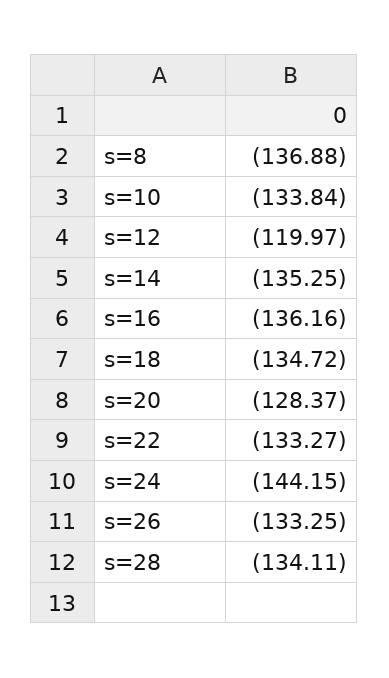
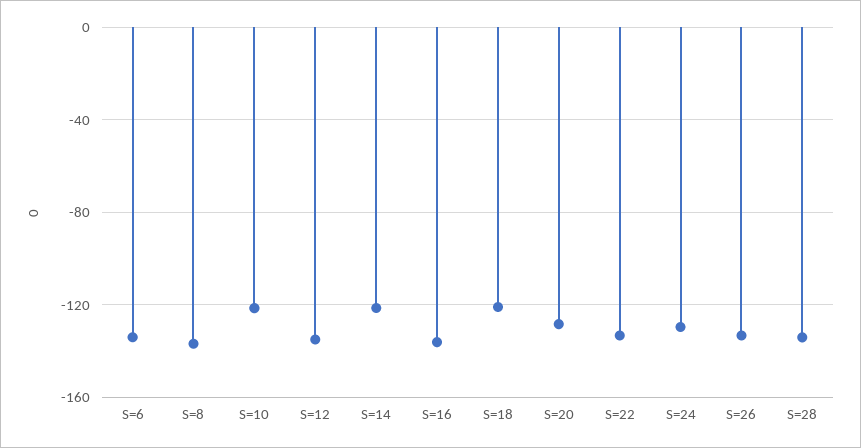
  {
    "s=8": -136.88,
-   "s=10": -133.84,
+   "s=10": -120,
-   "s=12": -119.97,
+   "s=12": -135,
-   "s=14": -135.25,
+   "s=14": -120,
    "s=16": -136.16,
-   "s=18": -134.72,
+   "s=18": -120,
    "s=20": -128.37,
    "s=22": -133.27,
-   "s=24": -144.15,
+   "s=24": -130,
    "s=26": -133.25,
-   "s=28": -134.11
+   "s=28": -134.11,
+   "S=6": -135
  }

